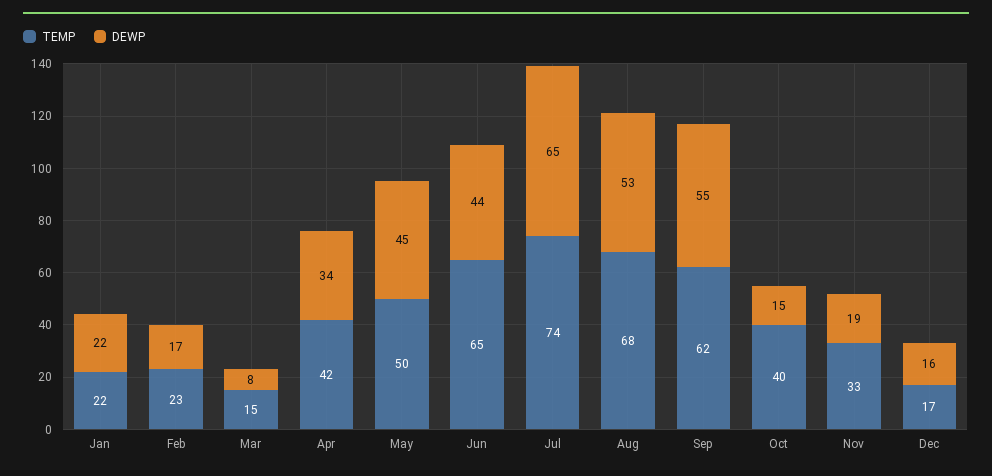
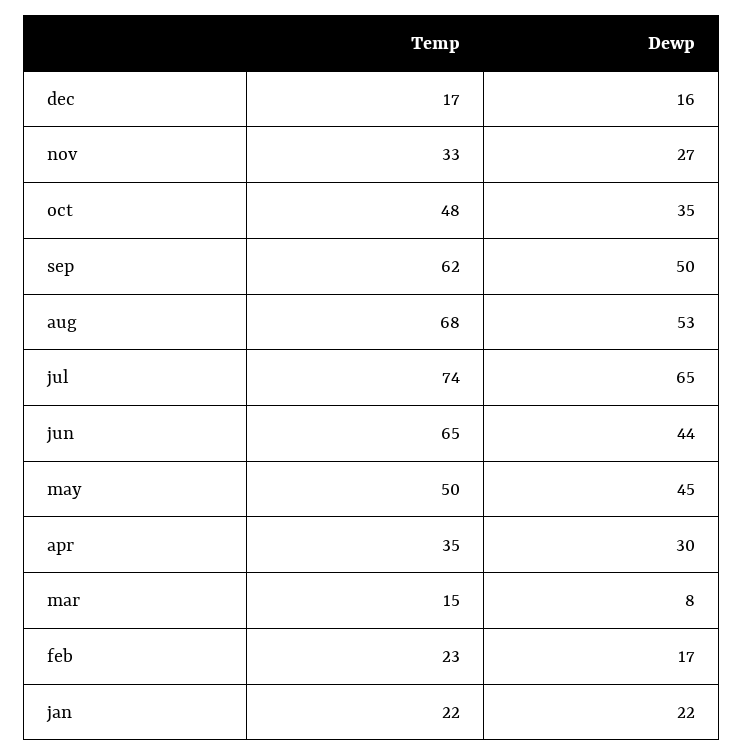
  {
    "TEMP": {
      "Jan": 22,
      "Feb": 23,
      "Mar": 15,
-     "Apr": 42,
+     "Apr": 35,
      "May": 50,
      "Jun": 65,
      "Jul": 74,
      "Aug": 68,
      "Sep": 62,
-     "Oct": 40,
+     "Oct": 48,
      "Nov": 33,
      "Dec": 17
    },
    "DEWP": {
      "Jan": 22,
      "Feb": 17,
      "Mar": 8,
-     "Apr": 34,
+     "Apr": 30,
      "May": 45,
      "Jun": 44,
      "Jul": 65,
      "Aug": 53,
-     "Sep": 55,
+     "Sep": 50,
-     "Oct": 15,
+     "Oct": 35,
-     "Nov": 19,
+     "Nov": 27,
      "Dec": 16
    }
  }

